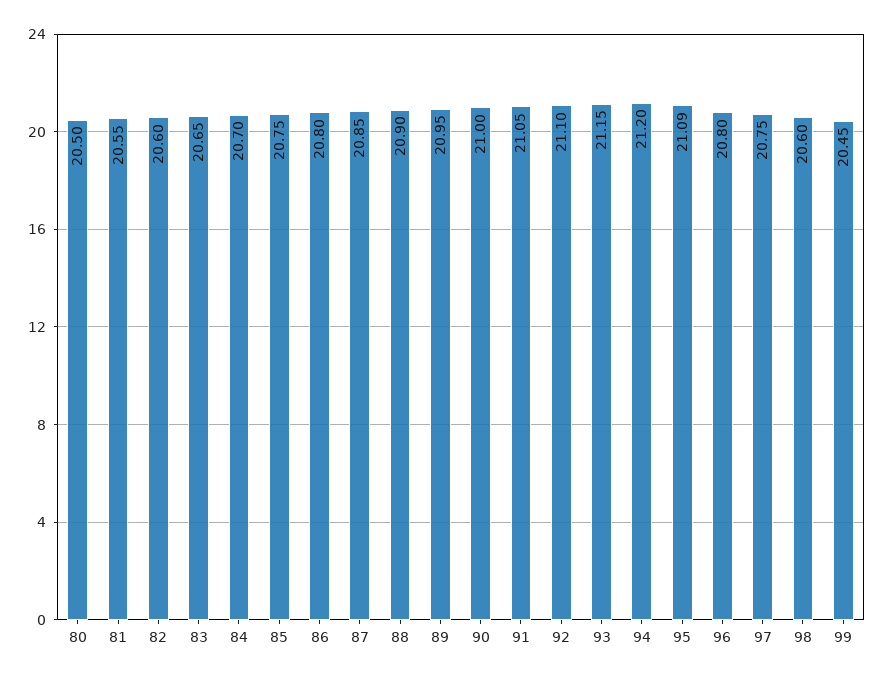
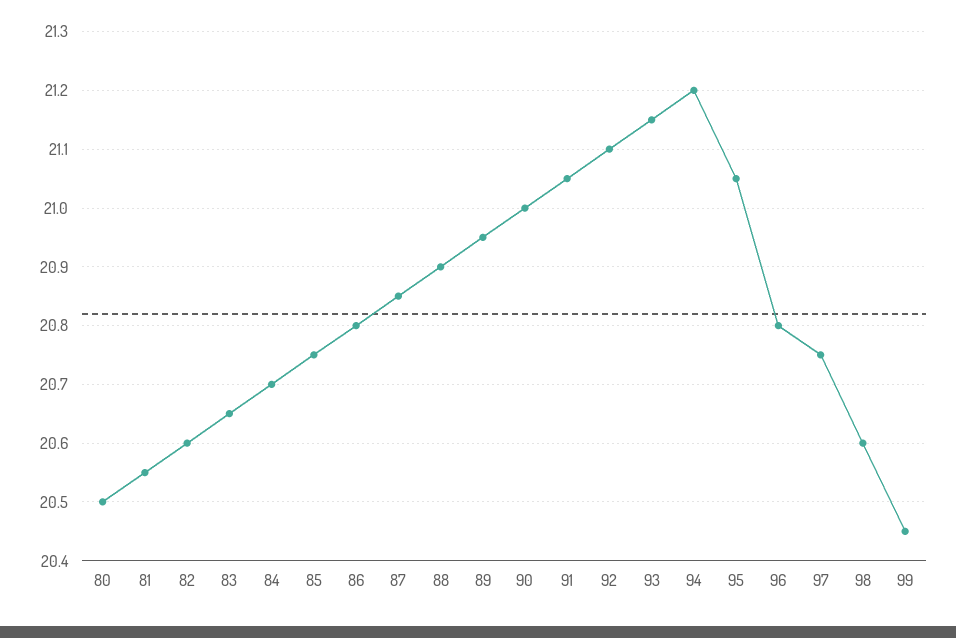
  {
    "80": 20.5,
    "81": 20.55,
    "82": 20.6,
    "83": 20.65,
    "84": 20.7,
    "85": 20.75,
    "86": 20.8,
    "87": 20.85,
    "88": 20.9,
    "89": 20.95,
    "90": 21,
    "91": 21.05,
    "92": 21.1,
    "93": 21.15,
    "94": 21.2,
-   "95": 21.09,
+   "95": 21.05,
    "96": 20.8,
    "97": 20.75,
    "98": 20.6,
    "99": 20.45
  }

